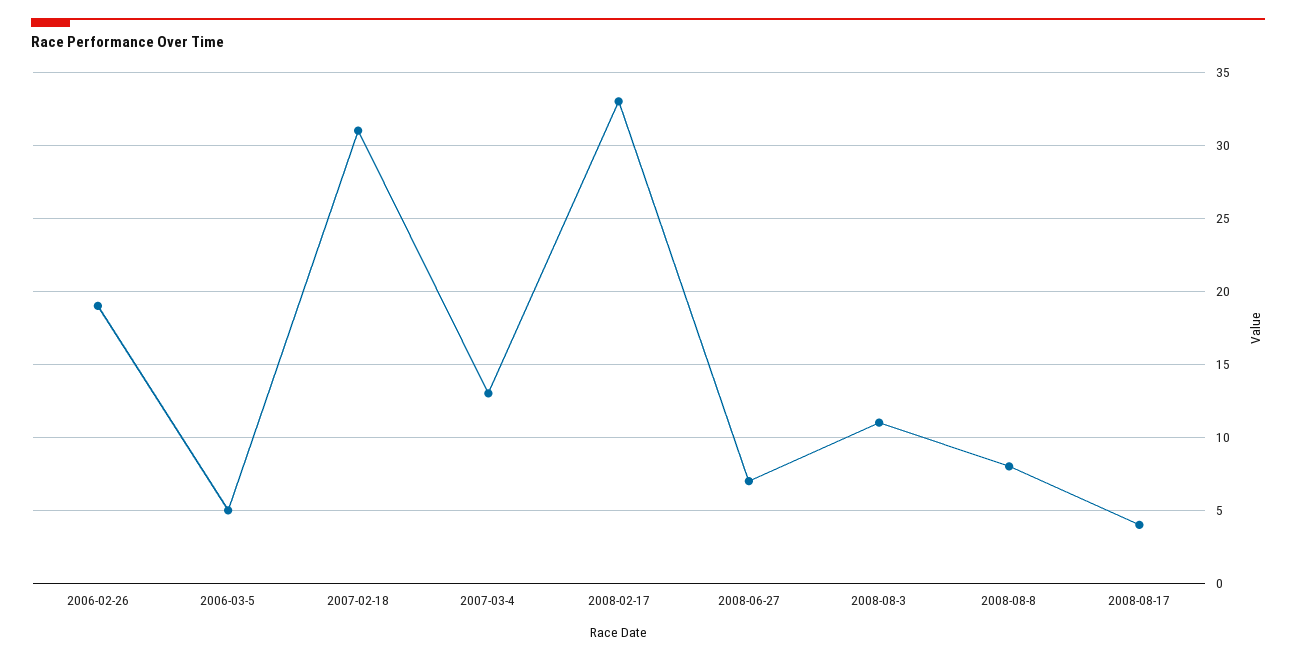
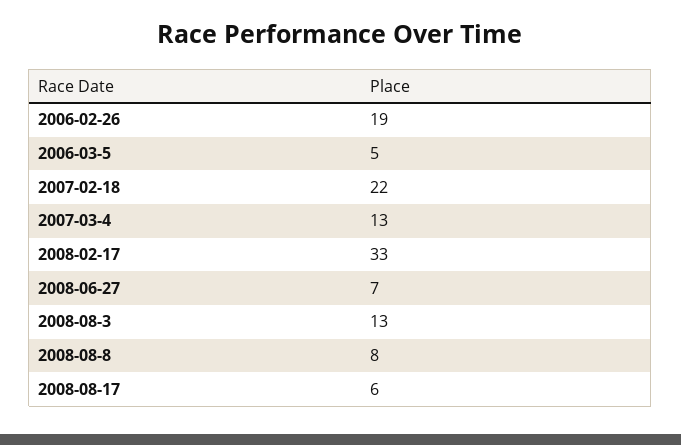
  {
    "2006-02-26": 19,
    "2006-03-5": 5,
-   "2007-02-18": 31,
+   "2007-02-18": 22,
    "2007-03-4": 13,
    "2008-02-17": 33,
    "2008-06-27": 7,
-   "2008-08-3": 11,
+   "2008-08-3": 13,
    "2008-08-8": 8,
-   "2008-08-17": 4
+   "2008-08-17": 6
  }

